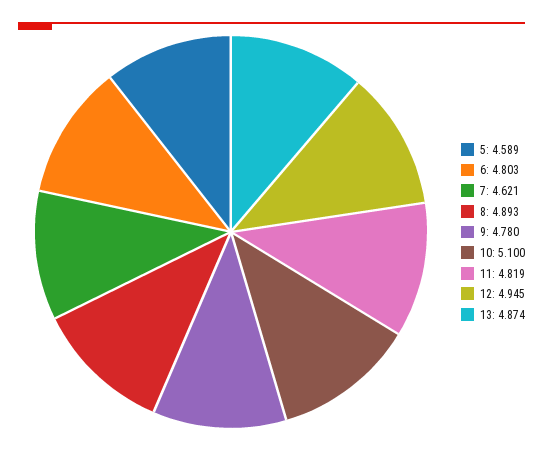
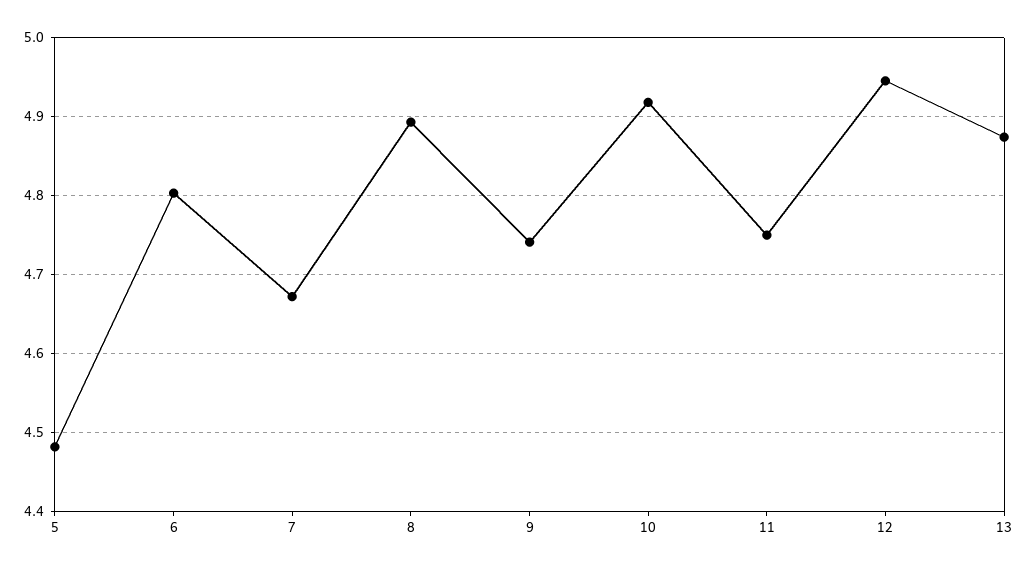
  {
-   "5": 4.589,
+   "5": 4.48,
    "6": 4.803,
-   "7": 4.621,
+   "7": 4.67,
    "8": 4.893,
-   "9": 4.78,
+   "9": 4.74,
-   "10": 5.1,
+   "10": 4.92,
-   "11": 4.819,
+   "11": 4.75,
    "12": 4.945,
    "13": 4.874
  }

